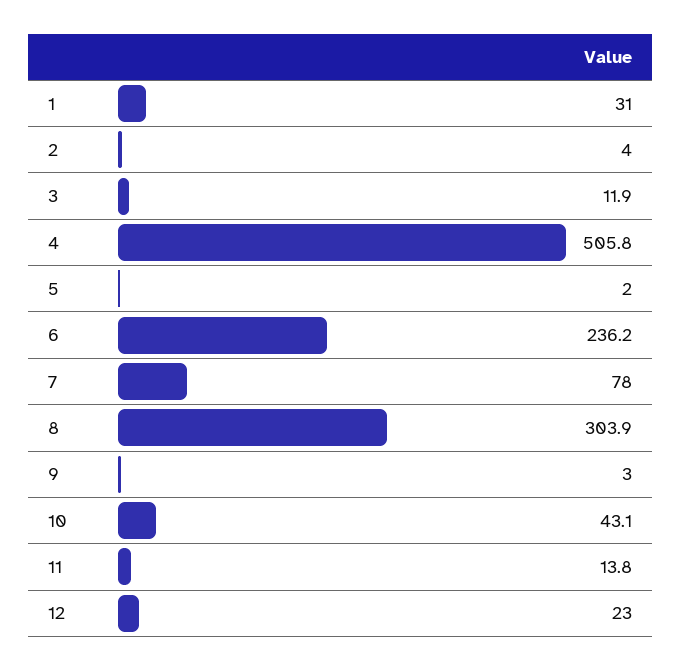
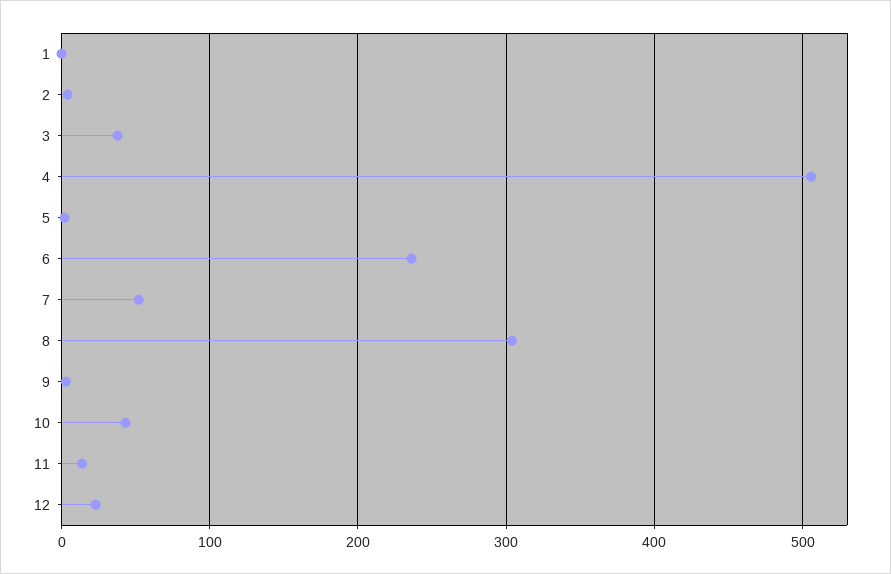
  {
-   "1": 31,
+   "1": 0,
    "2": 4,
-   "3": 11.9,
+   "3": 40,
    "4": 505.8,
    "5": 2,
    "6": 236.2,
-   "7": 78,
+   "7": 50,
    "8": 303.9,
    "9": 3,
    "10": 43.1,
    "11": 13.8,
    "12": 23
  }

